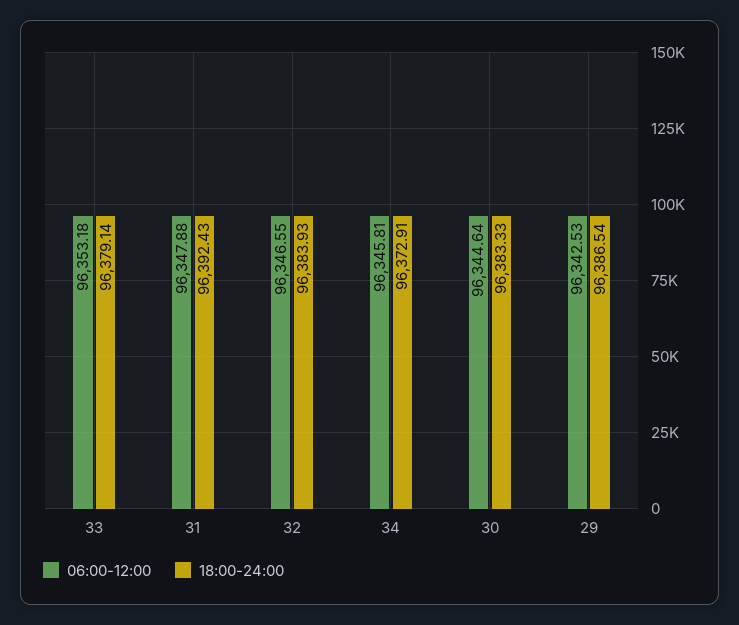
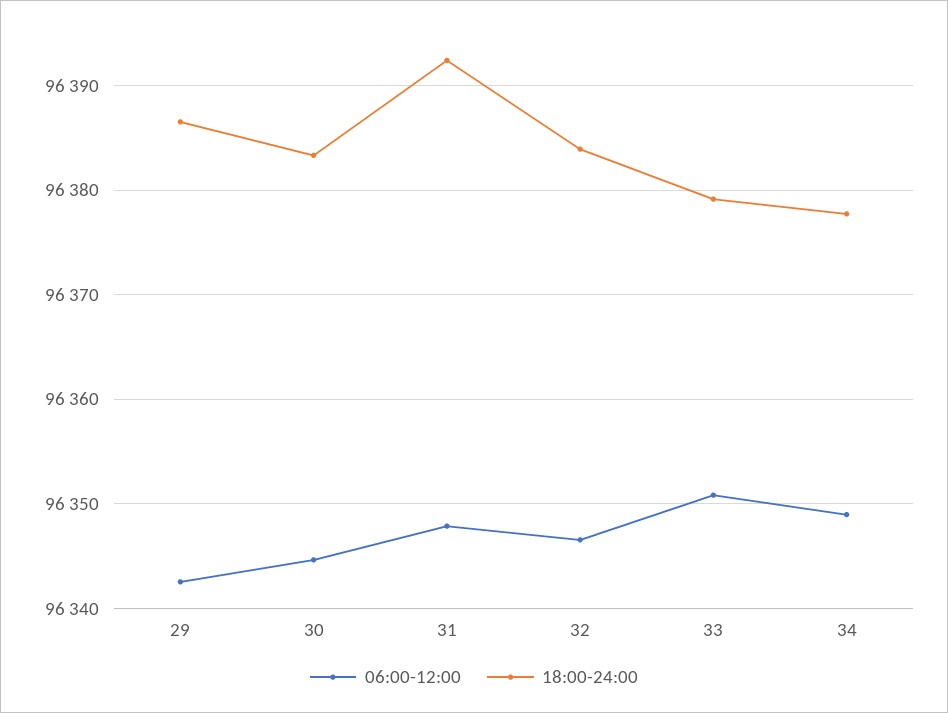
  {
    "06:00-12:00": {
-     "33": 96353.18,
+     "33": 96351,
      "31": 96347.88,
      "32": 96346.55,
-     "34": 96345.81,
+     "34": 96349,
      "30": 96344.64,
      "29": 96342.53
    },
    "18:00-24:00": {
      "33": 96379.14,
      "31": 96392.43,
      "32": 96383.93,
-     "34": 96372.91,
+     "34": 96378,
      "30": 96383.33,
      "29": 96386.54
    }
  }

